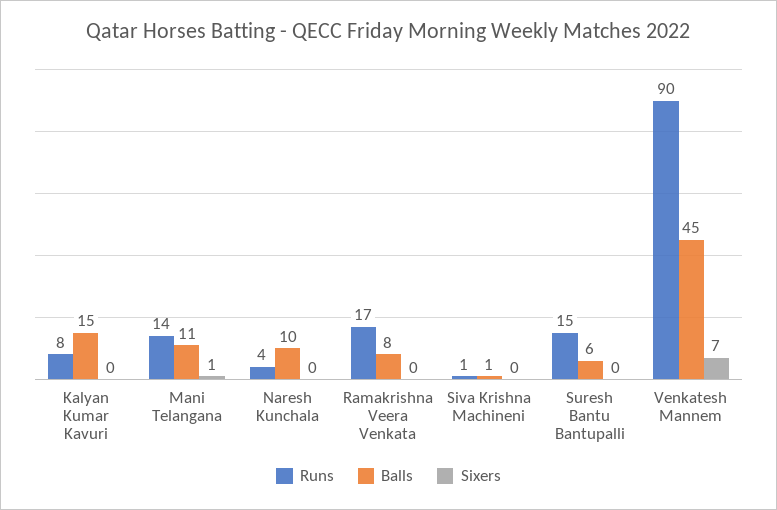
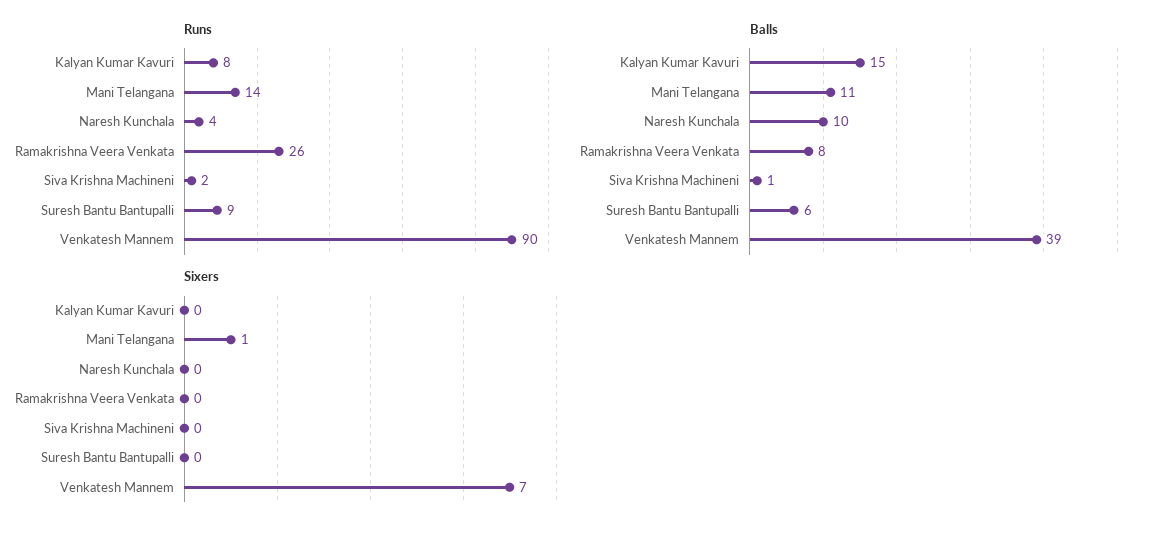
  {
    "Runs": {
      "Kalyan Kumar Kavuri": 8,
      "Mani Telangana": 14,
      "Naresh Kunchala": 4,
-     "Ramakrishna Veera Venkata": 17,
+     "Ramakrishna Veera Venkata": 26,
-     "Siva Krishna Machineni": 1,
+     "Siva Krishna Machineni": 2,
-     "Suresh Bantu Bantupalli": 15,
+     "Suresh Bantu Bantupalli": 9,
      "Venkatesh Mannem": 90
    },
    "Balls": {
      "Kalyan Kumar Kavuri": 15,
      "Mani Telangana": 11,
      "Naresh Kunchala": 10,
      "Ramakrishna Veera Venkata": 8,
      "Siva Krishna Machineni": 1,
      "Suresh Bantu Bantupalli": 6,
-     "Venkatesh Mannem": 45
+     "Venkatesh Mannem": 39
    },
    "Sixers": {
      "Kalyan Kumar Kavuri": 0,
      "Mani Telangana": 1,
      "Naresh Kunchala": 0,
      "Ramakrishna Veera Venkata": 0,
      "Siva Krishna Machineni": 0,
      "Suresh Bantu Bantupalli": 0,
      "Venkatesh Mannem": 7
    }
  }

